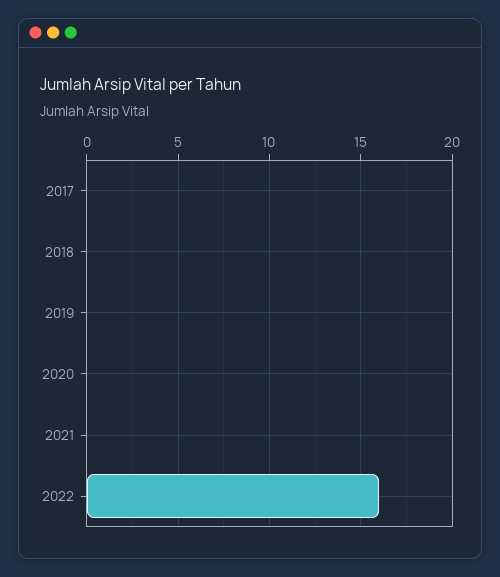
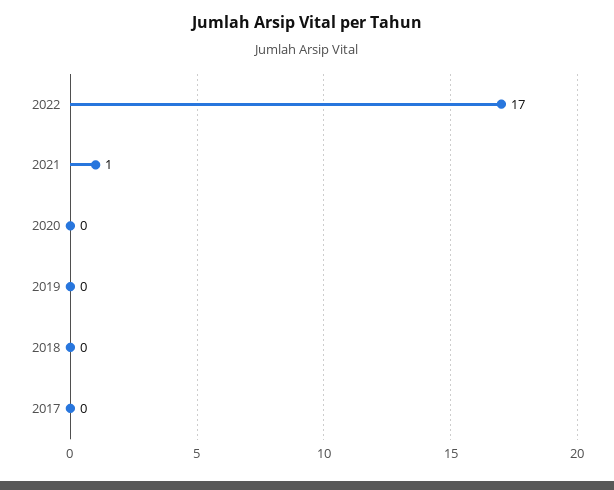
  {
    "2017": 0,
    "2018": 0,
    "2019": 0,
    "2020": 0,
-   "2021": 0,
+   "2021": 1,
-   "2022": 16
+   "2022": 17
  }

